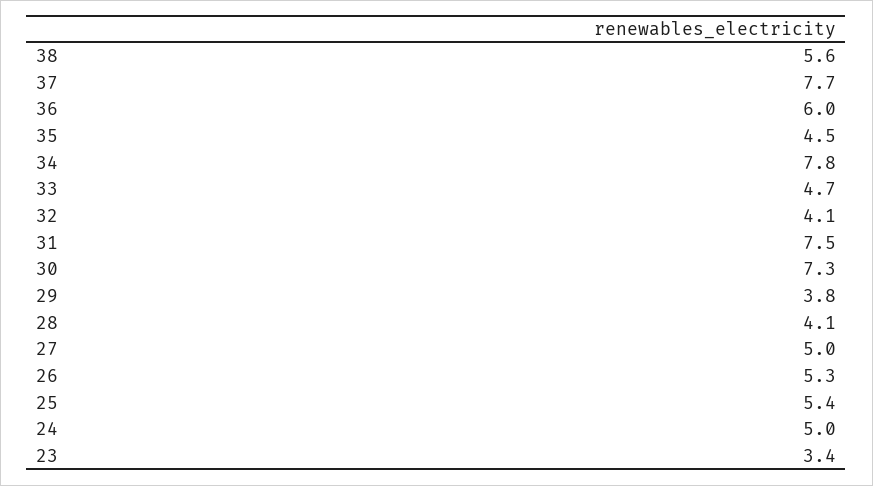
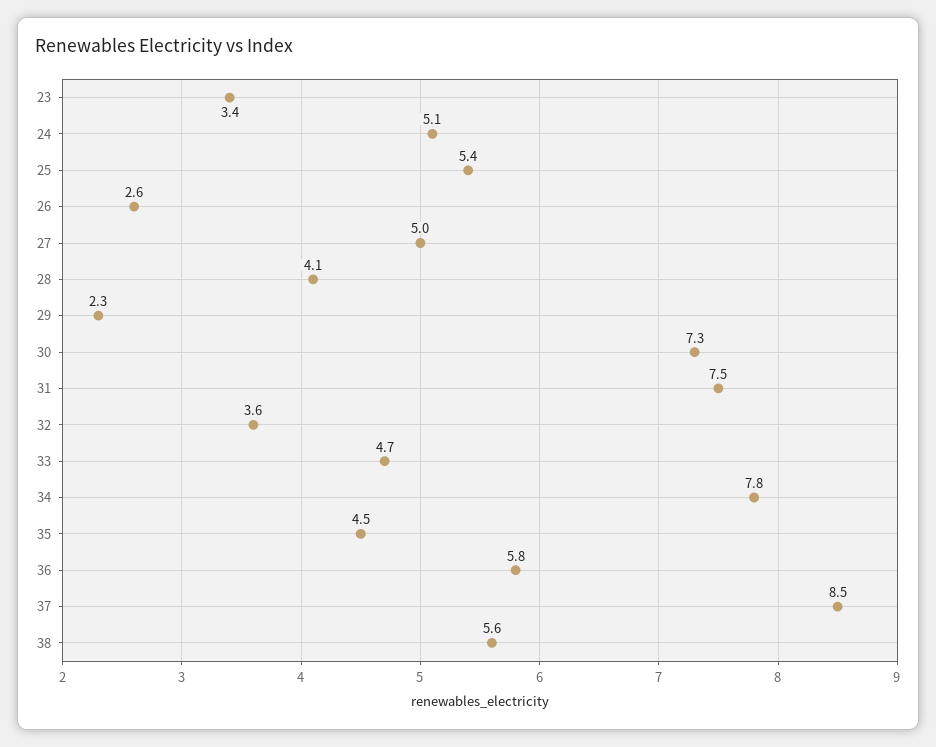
  {
    "38": 5.6,
-   "37": 7.7,
+   "37": 8.5,
-   "36": 6,
+   "36": 5.8,
    "35": 4.5,
    "34": 7.8,
    "33": 4.7,
-   "32": 4.1,
+   "32": 3.6,
    "31": 7.5,
    "30": 7.3,
-   "29": 3.8,
+   "29": 2.3,
    "28": 4.1,
    "27": 5,
-   "26": 5.3,
+   "26": 2.6,
    "25": 5.4,
-   "24": 5,
+   "24": 5.1,
    "23": 3.4
  }

